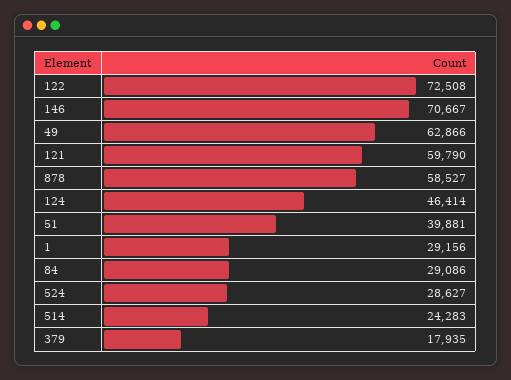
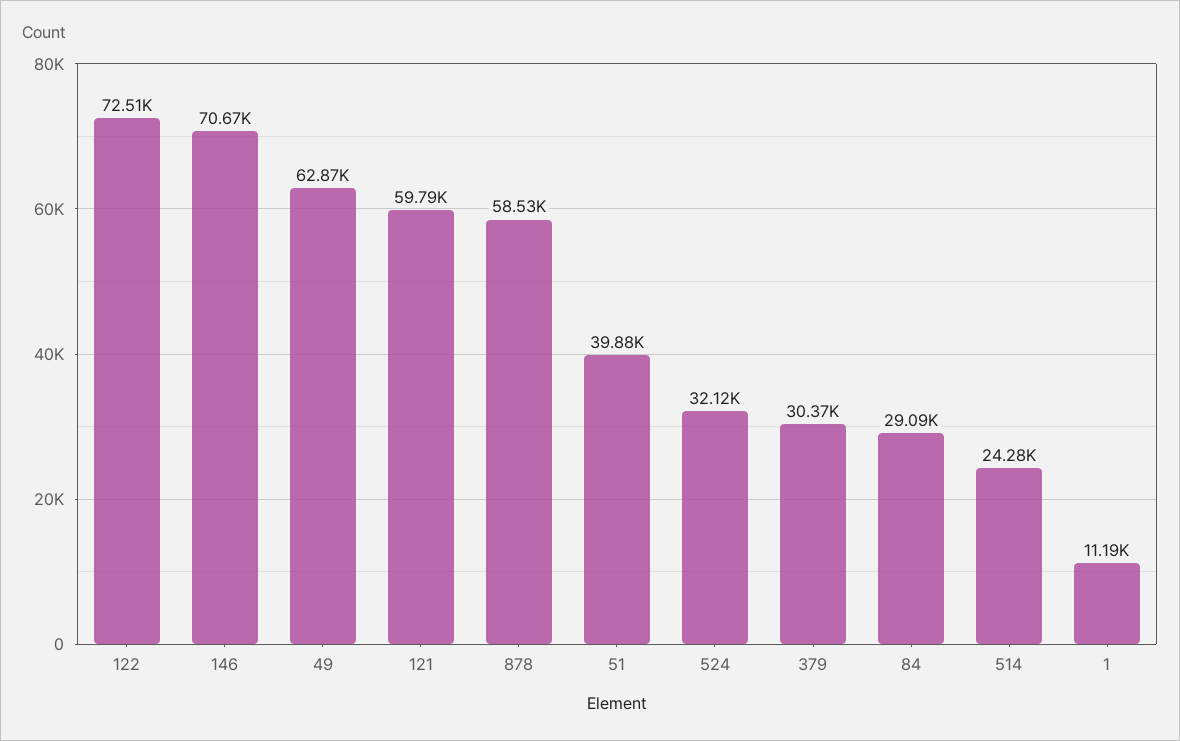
  {
    "122": 72508,
    "146": 70667,
    "49": 62866,
    "121": 59790,
    "878": 58527,
-   "124": 46414,
    "51": 39881,
-   "1": 29156,
+   "1": 11190,
    "84": 29086,
-   "524": 28627,
+   "524": 32120,
    "514": 24283,
-   "379": 17935
+   "379": 30370
  }

